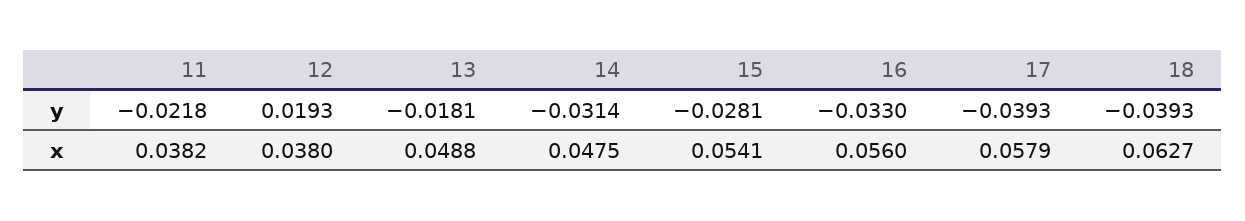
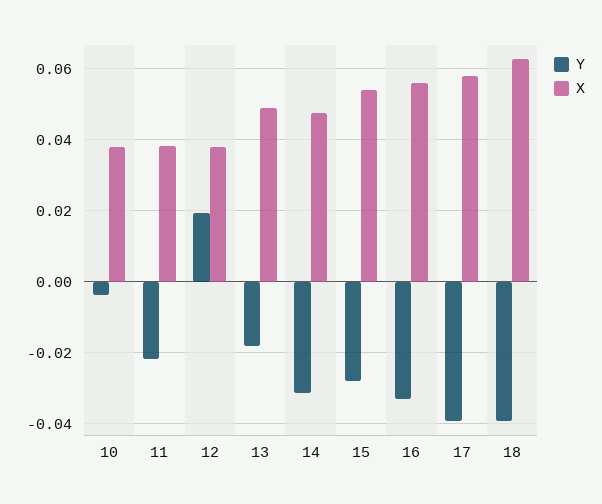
  {
    "y": {
      "11": -0.0218,
      "12": 0.0193,
      "13": -0.0181,
      "14": -0.0314,
      "15": -0.0281,
      "16": -0.033,
      "17": -0.0393,
-     "18": -0.0393
+     "18": -0.0393,
+     "10": -0.004
    },
    "x": {
      "11": 0.0382,
      "12": 0.038,
      "13": 0.0488,
      "14": 0.0475,
      "15": 0.0541,
      "16": 0.056,
      "17": 0.0579,
-     "18": 0.0627
+     "18": 0.0627,
+     "10": 0.038
    }
  }

